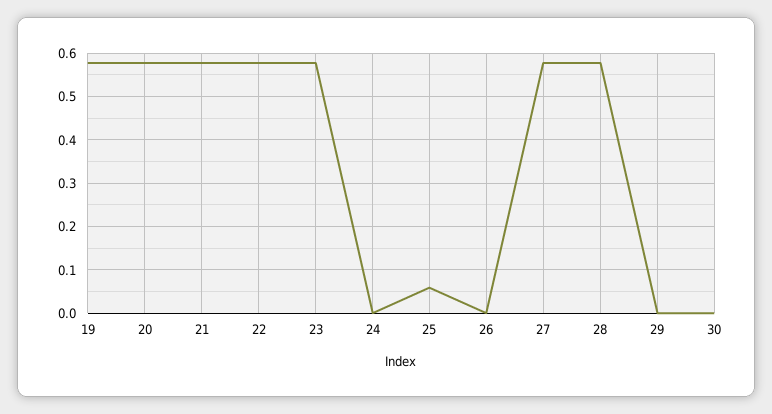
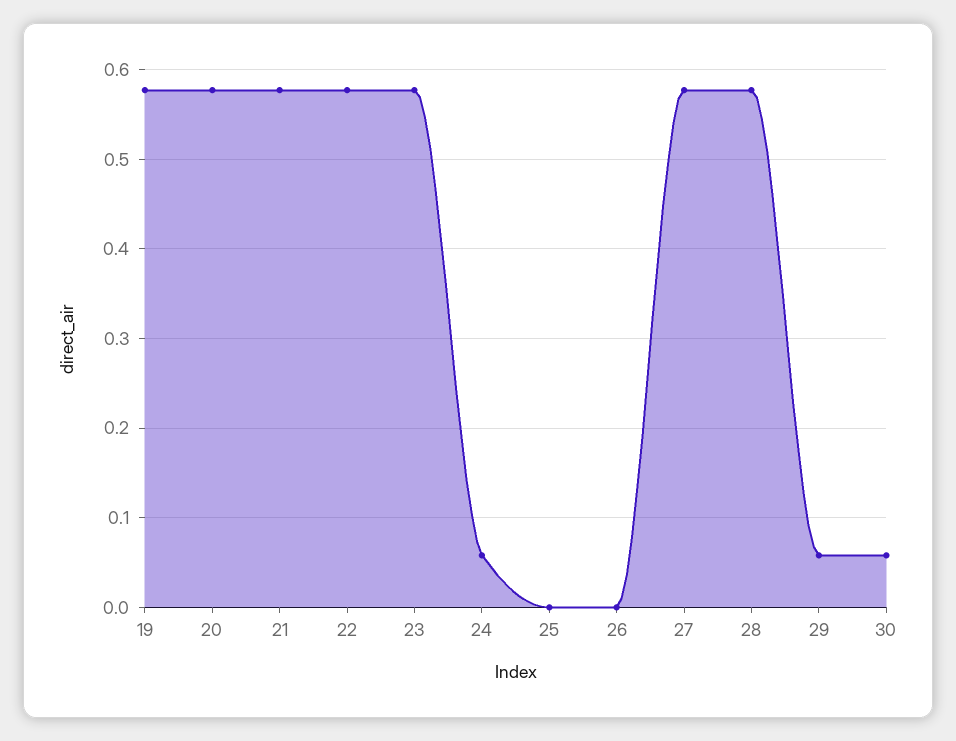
  {
    "19": 0.58,
    "20": 0.58,
    "21": 0.58,
    "22": 0.58,
    "23": 0.58,
-   "24": 0,
+   "24": 0.06,
-   "25": 0.06,
+   "25": 0,
    "26": 0,
    "27": 0.58,
    "28": 0.58,
-   "29": 0,
+   "29": 0.06,
-   "30": 0
+   "30": 0.06
  }

